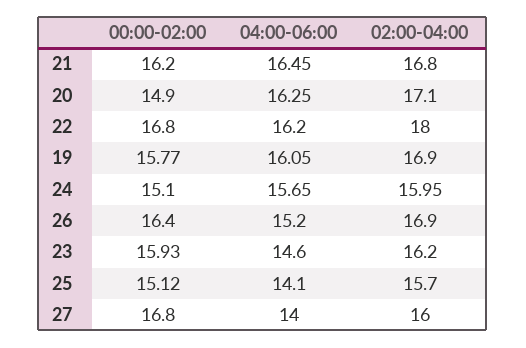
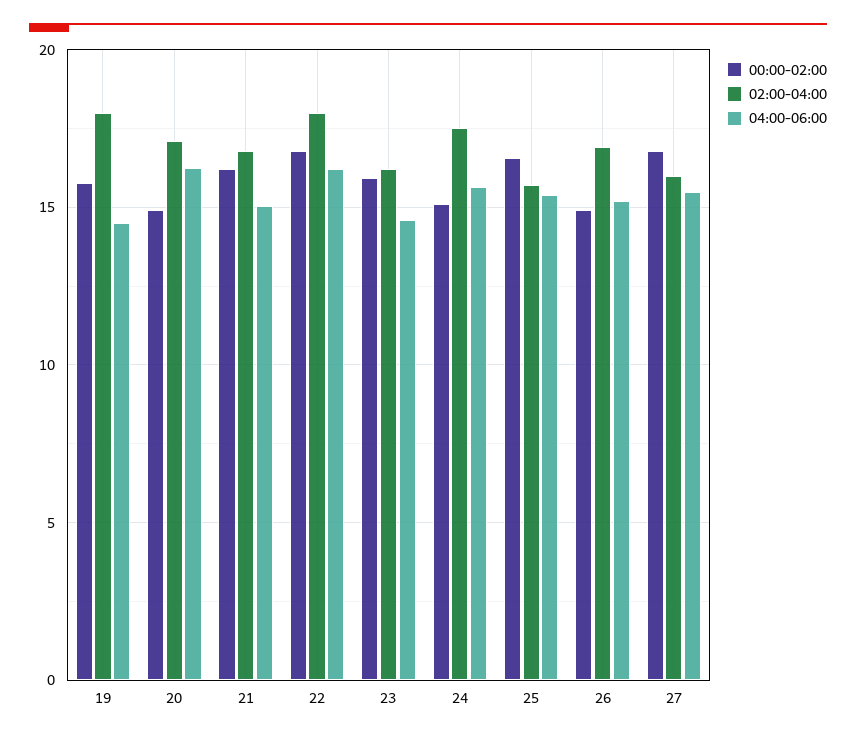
  {
    "00:00-02:00": {
      "21": 16.2,
      "20": 14.9,
      "22": 16.8,
      "19": 15.77,
      "24": 15.1,
-     "26": 16.4,
+     "26": 15,
      "23": 15.93,
-     "25": 15.12,
+     "25": 16.5,
      "27": 16.8
    },
    "04:00-06:00": {
-     "21": 16.45,
+     "21": 15,
      "20": 16.25,
      "22": 16.2,
-     "19": 16.05,
+     "19": 14.5,
      "24": 15.65,
      "26": 15.2,
      "23": 14.6,
-     "25": 14.1,
+     "25": 15.5,
-     "27": 14
+     "27": 15.5
    },
    "02:00-04:00": {
      "21": 16.8,
      "20": 17.1,
      "22": 18,
-     "19": 16.9,
+     "19": 18,
-     "24": 15.95,
+     "24": 17.5,
      "26": 16.9,
      "23": 16.2,
      "25": 15.7,
      "27": 16
    }
  }

